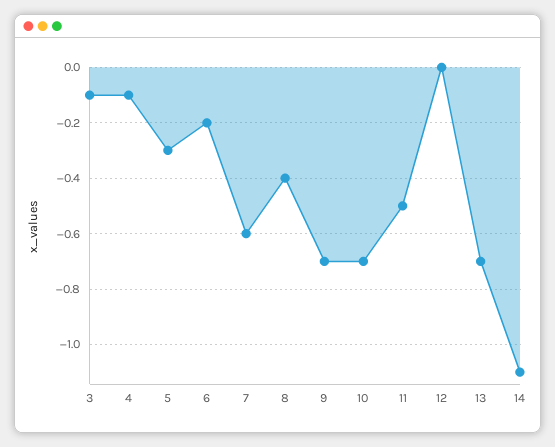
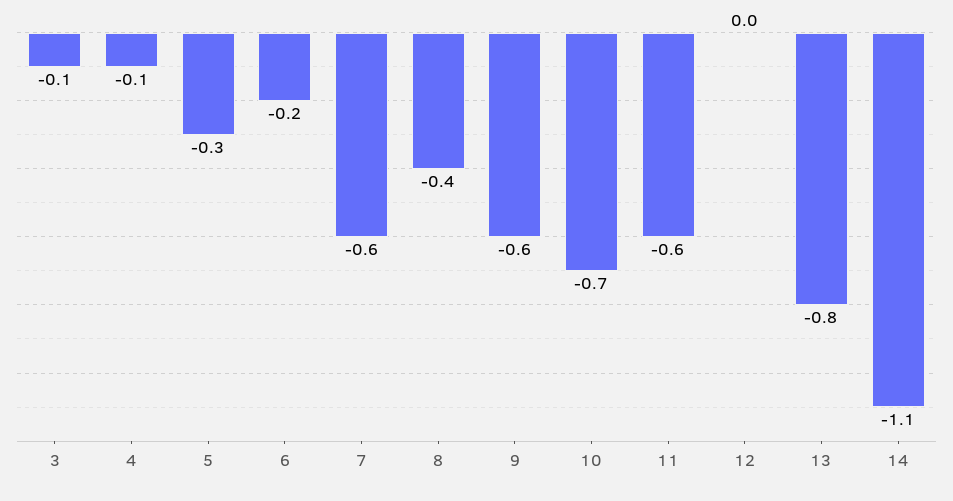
  {
    "3": -0.1,
    "4": -0.1,
    "5": -0.3,
    "6": -0.2,
    "7": -0.6,
    "8": -0.4,
-   "9": -0.7,
+   "9": -0.6,
    "10": -0.7,
-   "11": -0.5,
+   "11": -0.6,
    "12": 0,
-   "13": -0.7,
+   "13": -0.8,
    "14": -1.1
  }

